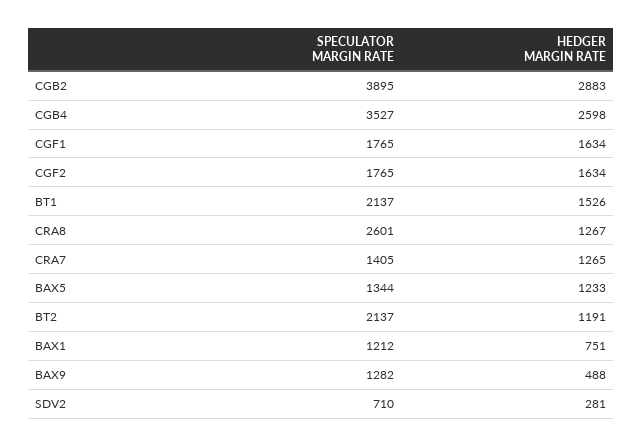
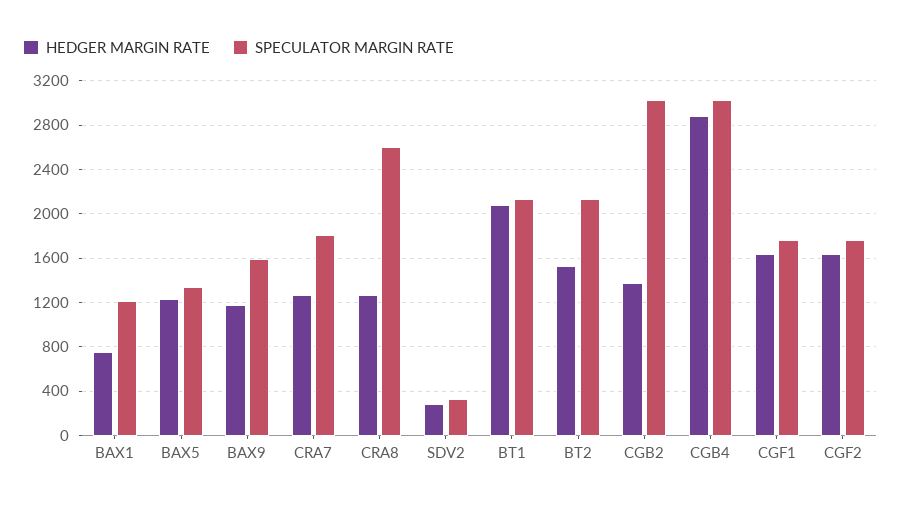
  {
    "SPECULATOR MARGIN RATE": {
-     "CGB2": 3895,
+     "CGB2": 3000,
-     "CGB4": 3527,
+     "CGB4": 3000,
      "CGF1": 1765,
      "CGF2": 1765,
      "BT1": 2137,
      "CRA8": 2601,
-     "CRA7": 1405,
+     "CRA7": 1800,
      "BAX5": 1344,
      "BT2": 2137,
      "BAX1": 1212,
-     "BAX9": 1282,
+     "BAX9": 1600,
-     "SDV2": 710
+     "SDV2": 300
    },
    "HEDGER MARGIN RATE": {
-     "CGB2": 2883,
+     "CGB2": 1400,
-     "CGB4": 2598,
+     "CGB4": 2900,
      "CGF1": 1634,
      "CGF2": 1634,
-     "BT1": 1526,
+     "BT1": 2100,
      "CRA8": 1267,
      "CRA7": 1265,
      "BAX5": 1233,
-     "BT2": 1191,
+     "BT2": 1500,
      "BAX1": 751,
-     "BAX9": 488,
+     "BAX9": 1200,
      "SDV2": 281
    }
  }

